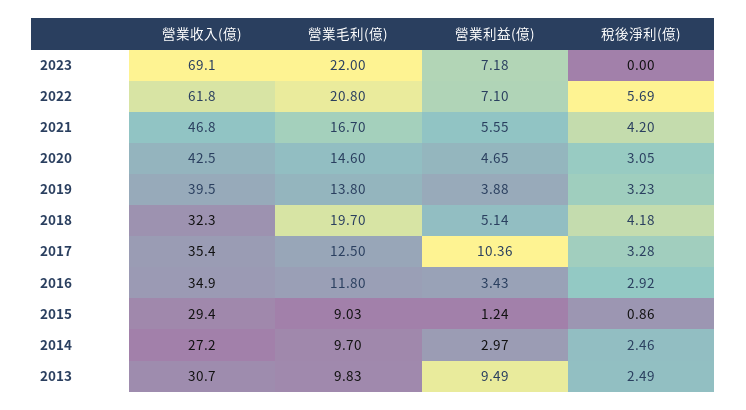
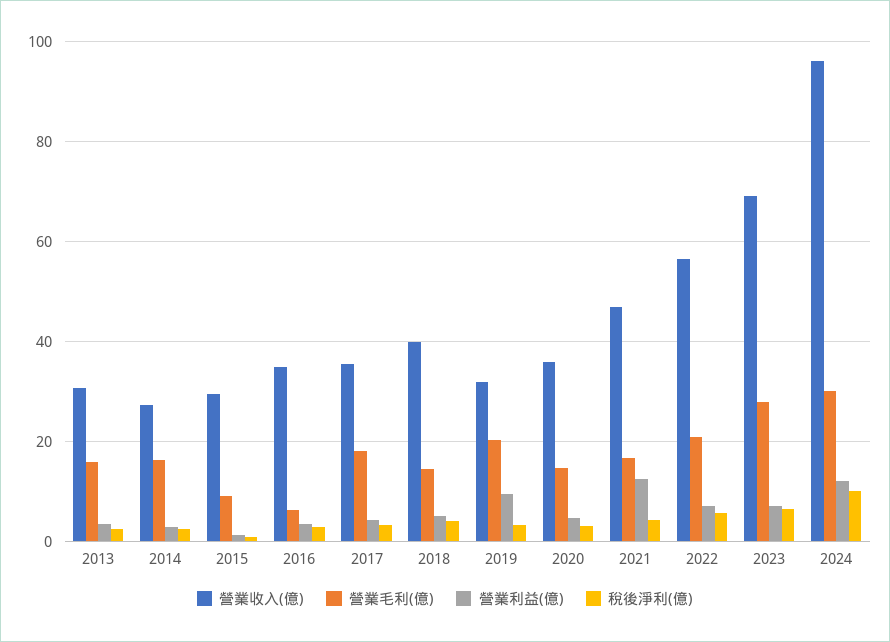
  {
    "營業收入(億)": {
      "2023": 69.1,
-     "2022": 61.8,
+     "2022": 56,
      "2021": 46.8,
-     "2020": 42.5,
+     "2020": 36,
-     "2019": 39.5,
+     "2019": 32,
-     "2018": 32.3,
+     "2018": 40,
      "2017": 35.4,
      "2016": 34.9,
      "2015": 29.4,
      "2014": 27.2,
-     "2013": 30.7
+     "2013": 30.7,
+     "2024": 96
    },
    "營業毛利(億)": {
-     "2023": 22,
+     "2023": 28,
      "2022": 20.8,
      "2021": 16.7,
      "2020": 14.6,
-     "2019": 13.8,
+     "2019": 20,
-     "2018": 19.7,
+     "2018": 14,
-     "2017": 12.5,
+     "2017": 18,
-     "2016": 11.8,
+     "2016": 6,
      "2015": 9.03,
-     "2014": 9.7,
+     "2014": 16,
-     "2013": 9.83
+     "2013": 16,
+     "2024": 30
    },
    "營業利益(億)": {
      "2023": 7.18,
      "2022": 7.1,
-     "2021": 5.55,
+     "2021": 12,
      "2020": 4.65,
-     "2019": 3.88,
+     "2019": 10,
      "2018": 5.14,
-     "2017": 10.36,
+     "2017": 4,
      "2016": 3.43,
      "2015": 1.24,
      "2014": 2.97,
-     "2013": 9.49
+     "2013": 4,
+     "2024": 12
    },
    "稅後淨利(億)": {
-     "2023": 0,
+     "2023": 6,
      "2022": 5.69,
      "2021": 4.2,
      "2020": 3.05,
      "2019": 3.23,
      "2018": 4.18,
      "2017": 3.28,
      "2016": 2.92,
      "2015": 0.86,
      "2014": 2.46,
-     "2013": 2.49
+     "2013": 2.49,
+     "2024": 10
    }
  }

